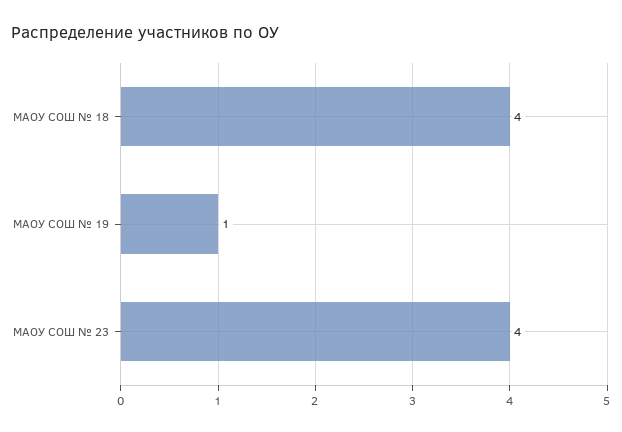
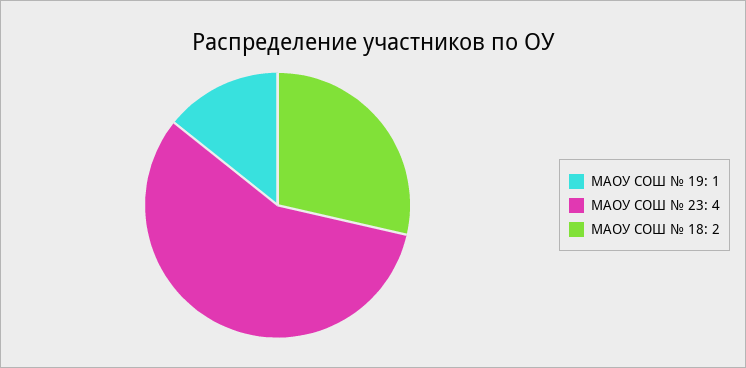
  {
-   "МАОУ СОШ № 18": 4,
+   "МАОУ СОШ № 18": 2,
    "МАОУ СОШ № 19": 1,
    "МАОУ СОШ № 23": 4
  }

